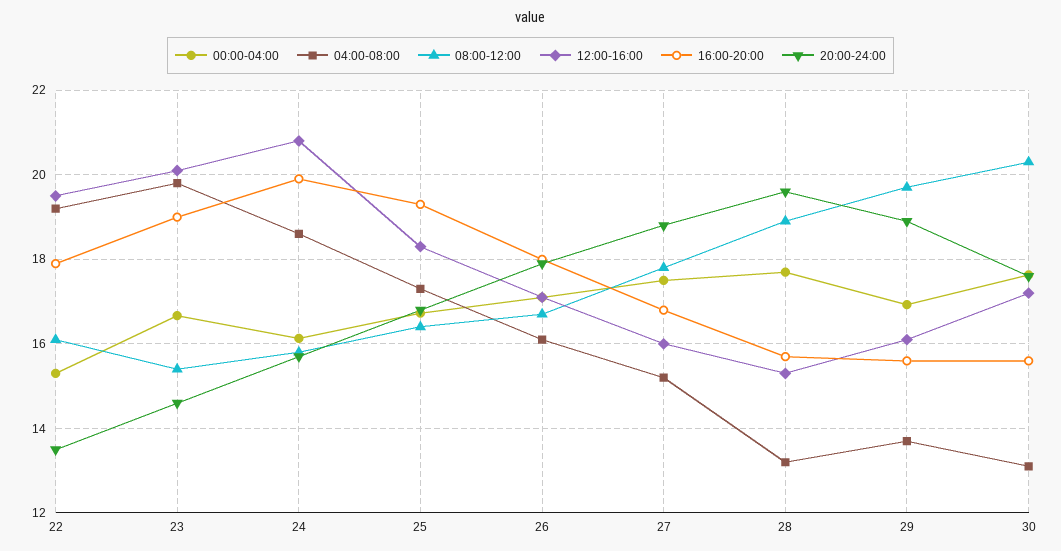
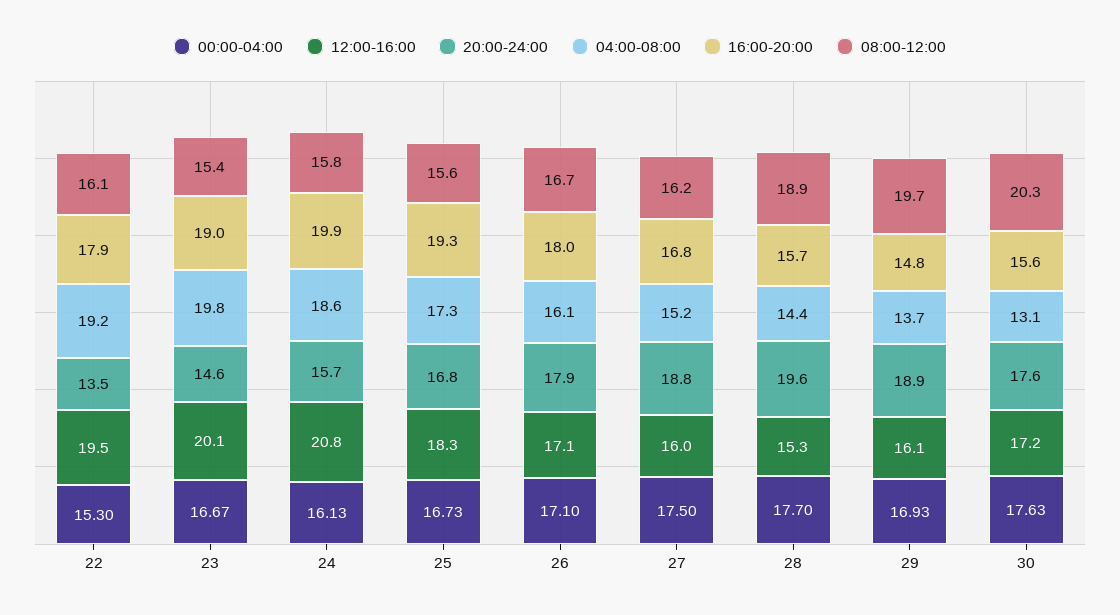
  {
    "00:00-04:00": {
      "22": 15.3,
      "23": 16.67,
      "24": 16.13,
      "25": 16.73,
      "26": 17.1,
      "27": 17.5,
      "28": 17.7,
      "29": 16.93,
      "30": 17.63
    },
    "04:00-08:00": {
      "22": 19.2,
      "23": 19.8,
      "24": 18.6,
      "25": 17.3,
      "26": 16.1,
      "27": 15.2,
-     "28": 13.2,
+     "28": 14.4,
      "29": 13.7,
      "30": 13.1
    },
    "08:00-12:00": {
      "22": 16.1,
      "23": 15.4,
      "24": 15.8,
-     "25": 16.4,
+     "25": 15.6,
      "26": 16.7,
-     "27": 17.8,
+     "27": 16.2,
      "28": 18.9,
      "29": 19.7,
      "30": 20.3
    },
    "12:00-16:00": {
      "22": 19.5,
      "23": 20.1,
      "24": 20.8,
      "25": 18.3,
      "26": 17.1,
      "27": 16,
      "28": 15.3,
      "29": 16.1,
      "30": 17.2
    },
    "16:00-20:00": {
      "22": 17.9,
      "23": 19,
      "24": 19.9,
      "25": 19.3,
      "26": 18,
      "27": 16.8,
      "28": 15.7,
-     "29": 15.6,
+     "29": 14.8,
      "30": 15.6
    },
    "20:00-24:00": {
      "22": 13.5,
      "23": 14.6,
      "24": 15.7,
      "25": 16.8,
      "26": 17.9,
      "27": 18.8,
      "28": 19.6,
      "29": 18.9,
      "30": 17.6
    }
  }

